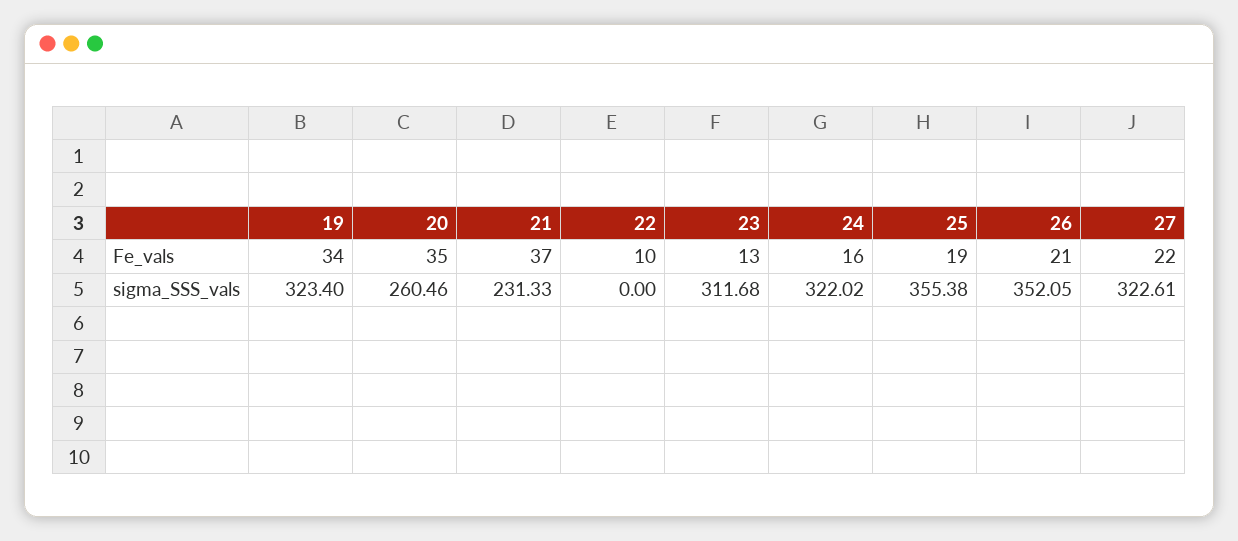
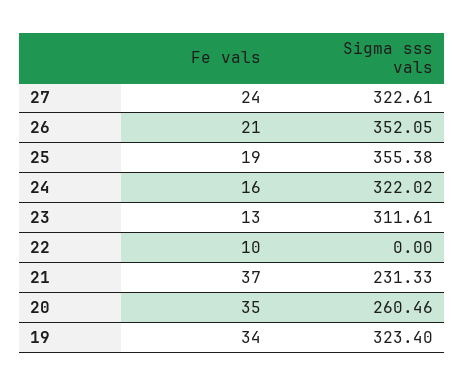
  {
    "19": {
      "Fe_vals": 34,
      "sigma_SSS_vals": 323.4
    },
    "20": {
      "Fe_vals": 35,
      "sigma_SSS_vals": 260.46
    },
    "21": {
      "Fe_vals": 37,
      "sigma_SSS_vals": 231.33
    },
    "22": {
      "Fe_vals": 10,
      "sigma_SSS_vals": 0
    },
    "23": {
      "Fe_vals": 13,
-     "sigma_SSS_vals": 311.68
+     "sigma_SSS_vals": 311.61
    },
    "24": {
      "Fe_vals": 16,
      "sigma_SSS_vals": 322.02
    },
    "25": {
      "Fe_vals": 19,
      "sigma_SSS_vals": 355.38
    },
    "26": {
      "Fe_vals": 21,
      "sigma_SSS_vals": 352.05
    },
    "27": {
-     "Fe_vals": 22,
+     "Fe_vals": 24,
      "sigma_SSS_vals": 322.61
    }
  }

